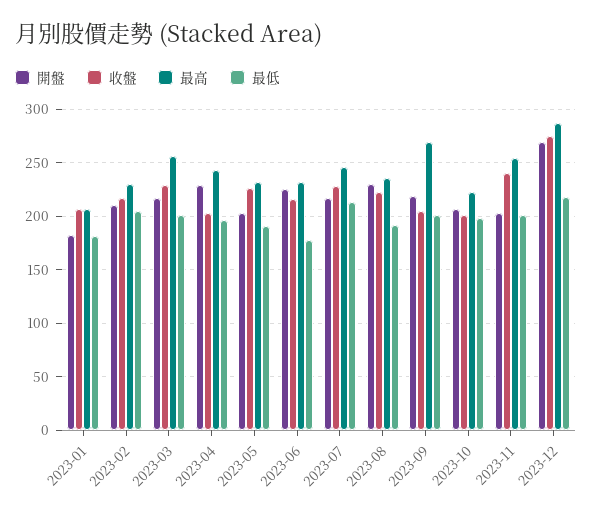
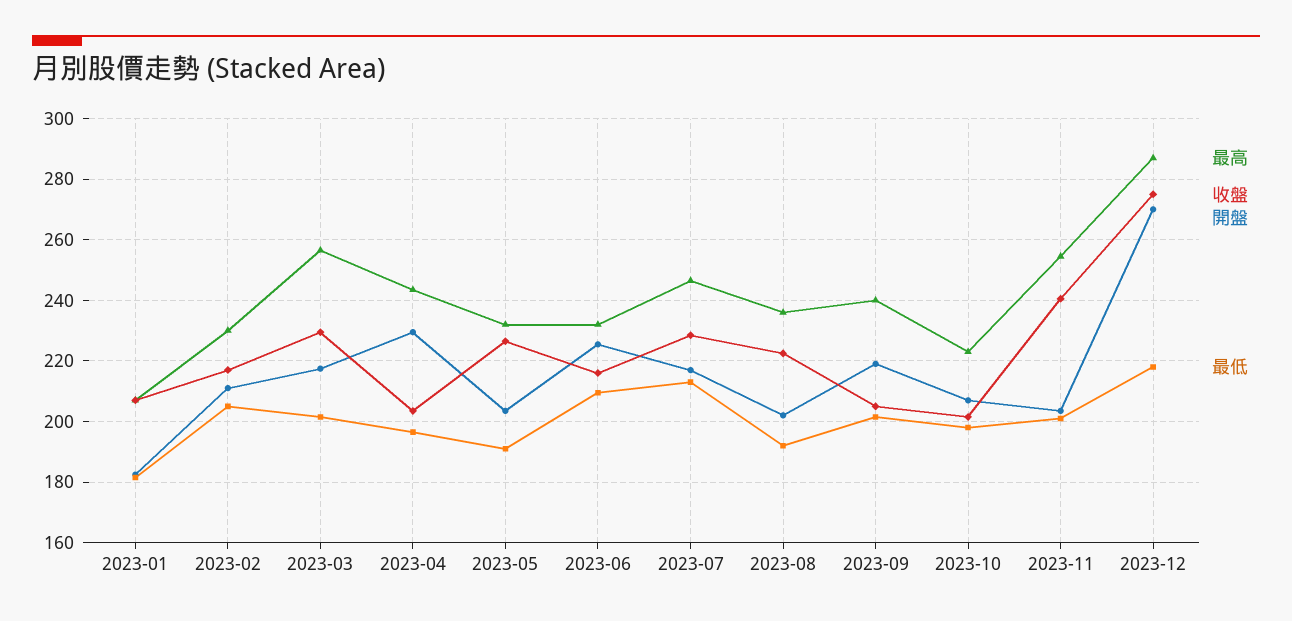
  {
    "開盤": {
      "2023-01": 182,
      "2023-02": 212,
      "2023-03": 218,
      "2023-04": 230,
      "2023-05": 204,
      "2023-06": 226,
      "2023-07": 218,
-     "2023-08": 230,
+     "2023-08": 202,
      "2023-09": 220,
      "2023-10": 208,
      "2023-11": 204,
      "2023-12": 270
    },
    "收盤": {
      "2023-01": 208,
      "2023-02": 218,
      "2023-03": 230,
      "2023-04": 204,
      "2023-05": 226,
      "2023-06": 216,
      "2023-07": 228,
      "2023-08": 222,
      "2023-09": 206,
      "2023-10": 202,
      "2023-11": 240,
      "2023-12": 276
    },
    "最高": {
      "2023-01": 208,
      "2023-02": 230,
      "2023-03": 256,
      "2023-04": 244,
      "2023-05": 232,
      "2023-06": 232,
      "2023-07": 246,
      "2023-08": 236,
-     "2023-09": 270,
+     "2023-09": 240,
      "2023-10": 224,
      "2023-11": 254,
      "2023-12": 288
    },
    "最低": {
      "2023-01": 182,
      "2023-02": 206,
      "2023-03": 202,
      "2023-04": 196,
      "2023-05": 192,
-     "2023-06": 180,
+     "2023-06": 210,
      "2023-07": 214,
      "2023-08": 192,
      "2023-09": 202,
      "2023-10": 198,
      "2023-11": 202,
      "2023-12": 218
    }
  }

